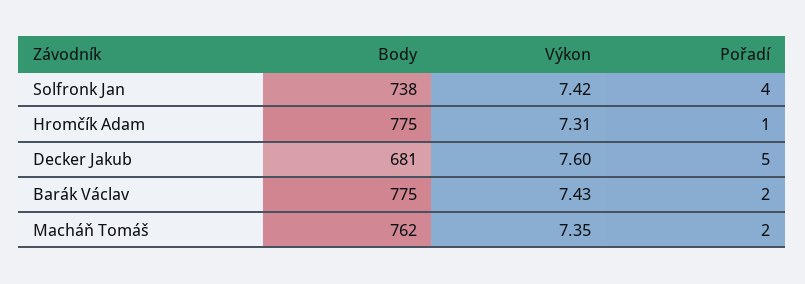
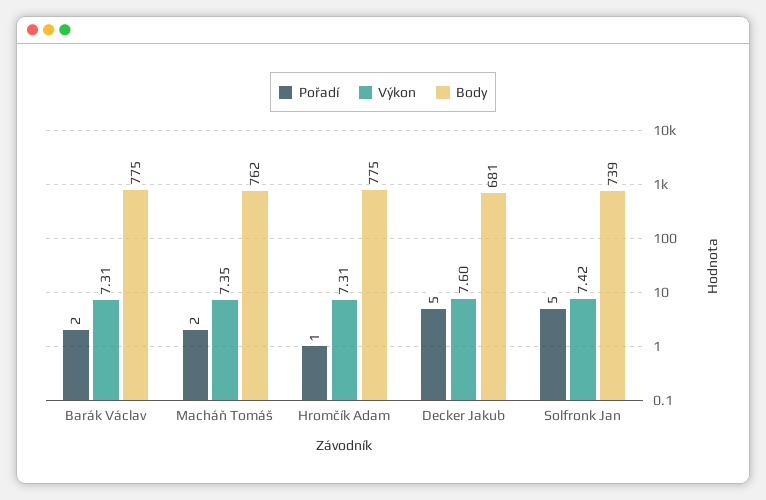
  {
    "Body": {
-     "Solfronk Jan": 738,
+     "Solfronk Jan": 739,
      "Hromčík Adam": 775,
      "Decker Jakub": 681,
      "Barák Václav": 775,
      "Macháň Tomáš": 762
    },
    "Výkon": {
      "Solfronk Jan": 7.42,
      "Hromčík Adam": 7.31,
      "Decker Jakub": 7.6,
-     "Barák Václav": 7.43,
+     "Barák Václav": 7.31,
      "Macháň Tomáš": 7.35
    },
    "Pořadí": {
-     "Solfronk Jan": 4,
+     "Solfronk Jan": 5,
      "Hromčík Adam": 1,
      "Decker Jakub": 5,
      "Barák Václav": 2,
      "Macháň Tomáš": 2
    }
  }

